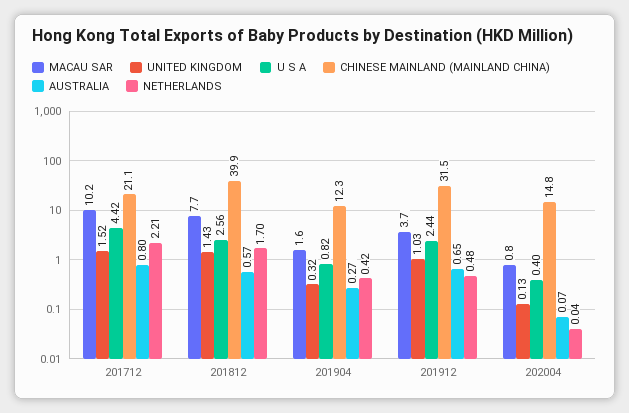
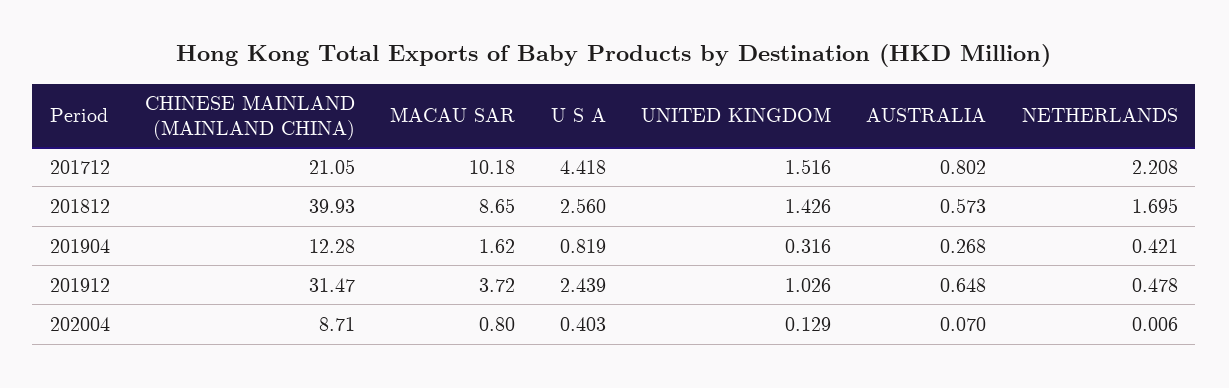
  {
    "MACAU SAR": {
      "201712": 10.18,
-     "201812": 7.7,
+     "201812": 8.65,
      "201904": 1.62,
      "201912": 3.72,
      "202004": 0.8
    },
    "UNITED KINGDOM": {
      "201712": 1.516,
      "201812": 1.426,
      "201904": 0.316,
      "201912": 1.026,
      "202004": 0.129
    },
    "U S A": {
      "201712": 4.418,
      "201812": 2.56,
      "201904": 0.819,
      "201912": 2.439,
      "202004": 0.403
    },
    "CHINESE MAINLAND (MAINLAND CHINA)": {
      "201712": 21.05,
      "201812": 39.93,
      "201904": 12.28,
      "201912": 31.47,
-     "202004": 14.8
+     "202004": 8.71
    },
    "AUSTRALIA": {
      "201712": 0.802,
      "201812": 0.573,
      "201904": 0.268,
      "201912": 0.648,
      "202004": 0.07
    },
    "NETHERLANDS": {
      "201712": 2.208,
      "201812": 1.695,
      "201904": 0.421,
      "201912": 0.478,
-     "202004": 0.04
+     "202004": 0.006
    }
  }

